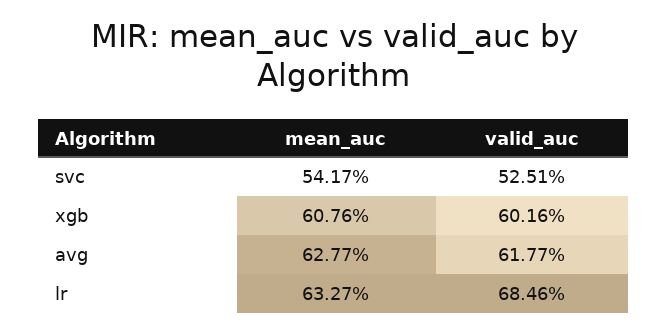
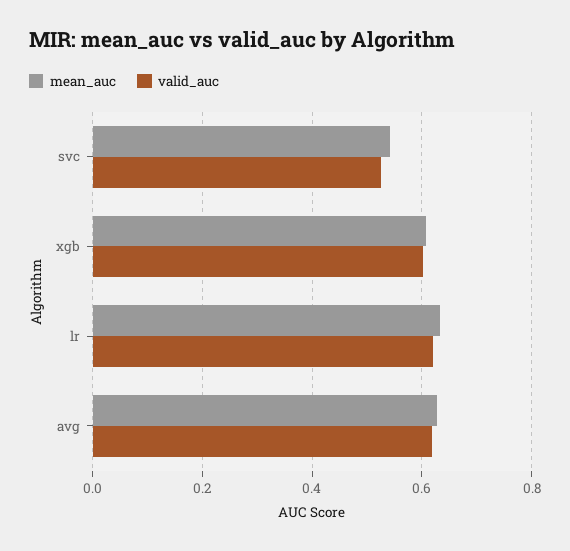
  {
    "mean_auc": {
      "svc": 0.5417,
      "xgb": 0.6076,
      "avg": 0.6277,
      "lr": 0.6327
    },
    "valid_auc": {
      "svc": 0.5251,
      "xgb": 0.6016,
      "avg": 0.6177,
-     "lr": 0.6846
+     "lr": 0.62
    }
  }

